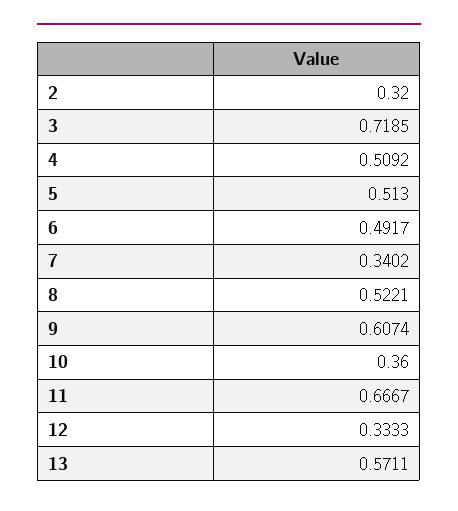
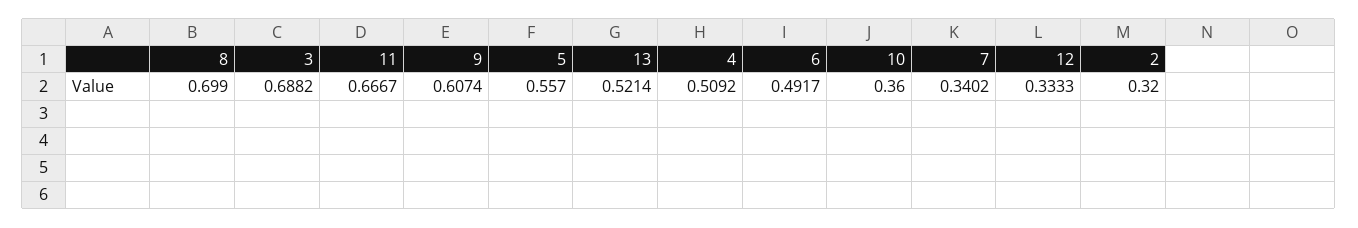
  {
    "2": 0.32,
-   "3": 0.7185,
+   "3": 0.6882,
    "4": 0.5092,
-   "5": 0.513,
+   "5": 0.557,
    "6": 0.4917,
    "7": 0.3402,
-   "8": 0.5221,
+   "8": 0.699,
    "9": 0.6074,
    "10": 0.36,
    "11": 0.6667,
    "12": 0.3333,
-   "13": 0.5711
+   "13": 0.5214
  }

